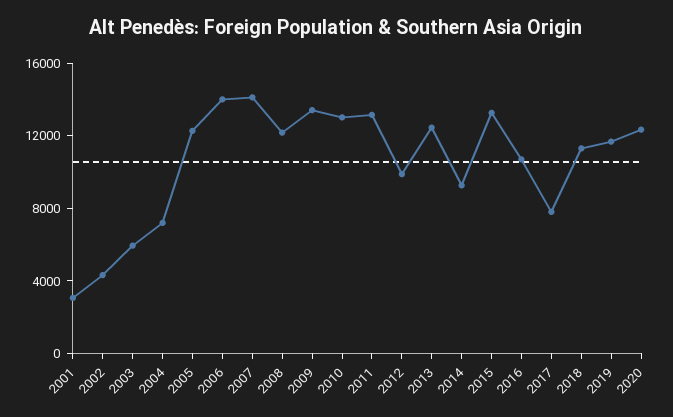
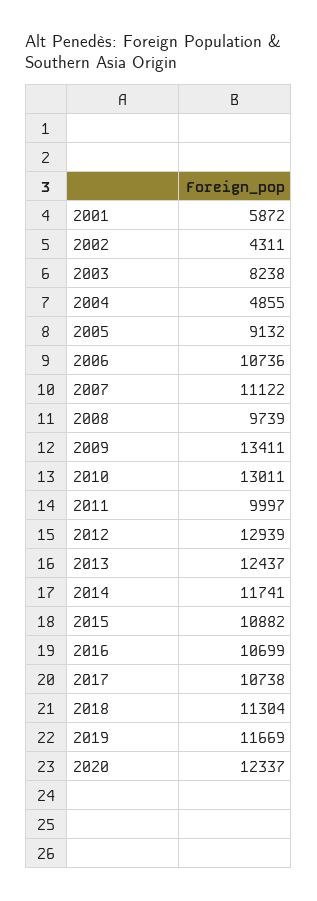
  {
-   "2001": 3000,
+   "2001": 5872,
    "2002": 4311,
-   "2003": 6000,
+   "2003": 8238,
-   "2004": 7000,
+   "2004": 4855,
-   "2005": 12000,
+   "2005": 9132,
-   "2006": 14000,
+   "2006": 10736,
-   "2007": 14000,
+   "2007": 11122,
-   "2008": 12000,
+   "2008": 9739,
    "2009": 13411,
    "2010": 13011,
-   "2011": 13000,
+   "2011": 9997,
-   "2012": 10000,
+   "2012": 12939,
    "2013": 12437,
-   "2014": 9000,
+   "2014": 11741,
-   "2015": 13000,
+   "2015": 10882,
    "2016": 10699,
-   "2017": 8000,
+   "2017": 10738,
    "2018": 11304,
    "2019": 11669,
    "2020": 12337
  }

